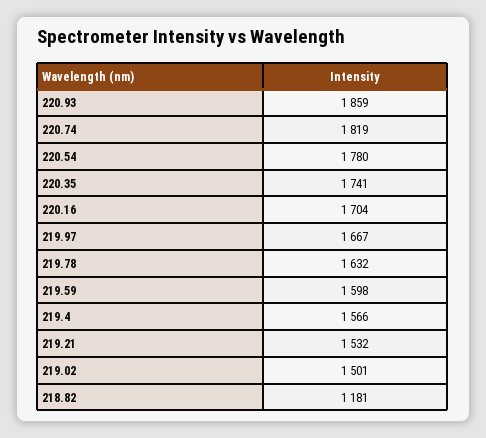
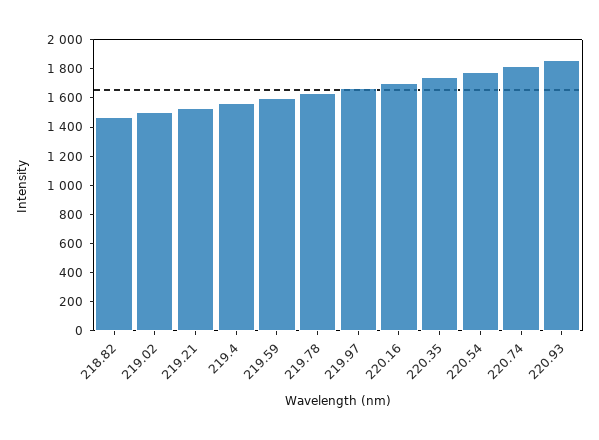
  {
    "220.93": 1859,
    "220.74": 1819,
    "220.54": 1780,
    "220.35": 1741,
    "220.16": 1704,
    "219.97": 1667,
    "219.78": 1632,
    "219.59": 1598,
    "219.4": 1566,
    "219.21": 1532,
    "219.02": 1501,
-   "218.82": 1181
+   "218.82": 1500
  }

